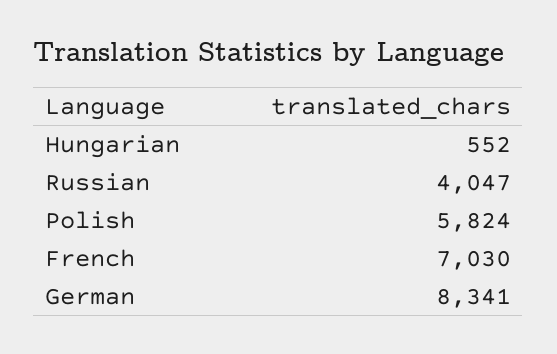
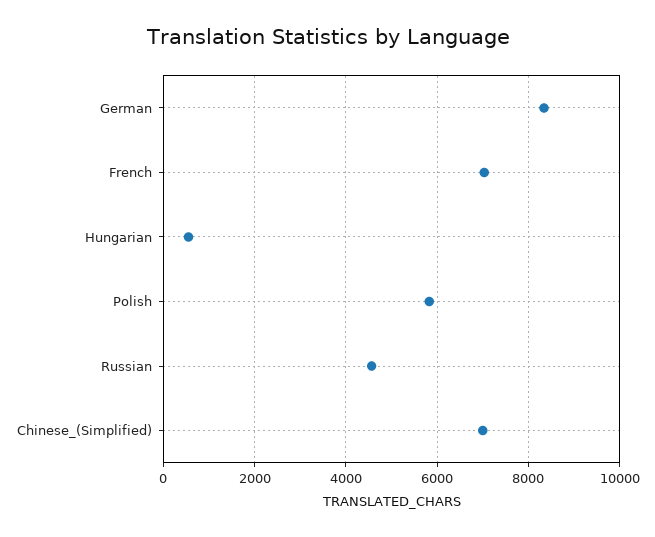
  {
    "Hungarian": 552,
-   "Russian": 4047,
+   "Russian": 4600,
    "Polish": 5824,
    "French": 7030,
-   "German": 8341
+   "German": 8341,
+   "Chinese_(Simplified)": 7000
  }

